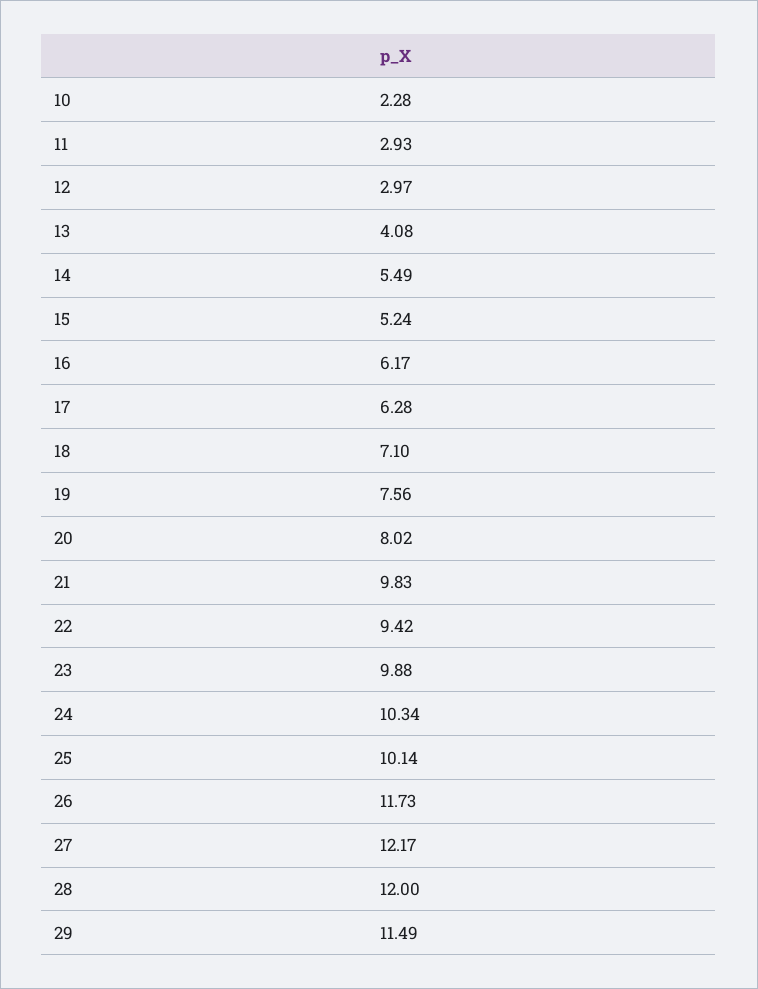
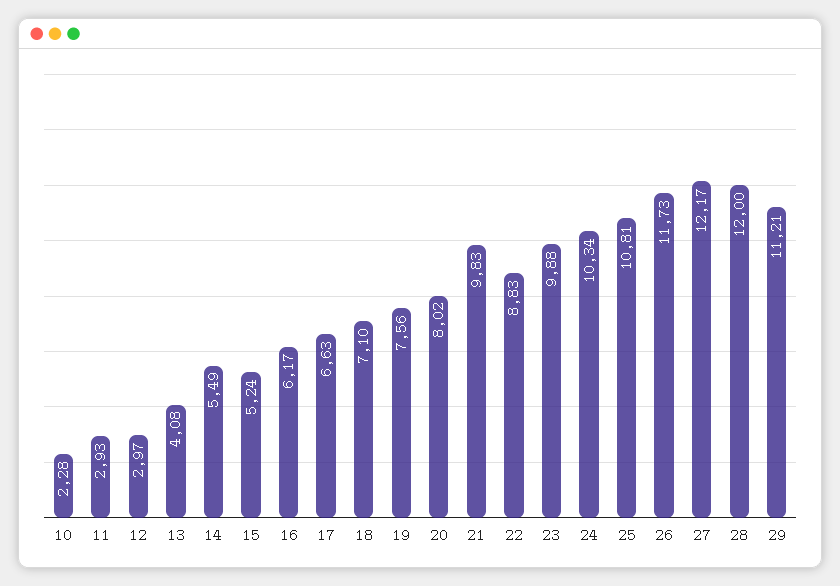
  {
    "10": 2.28,
    "11": 2.93,
    "12": 2.97,
    "13": 4.08,
    "14": 5.49,
    "15": 5.24,
    "16": 6.17,
-   "17": 6.28,
+   "17": 6.63,
    "18": 7.1,
    "19": 7.56,
    "20": 8.02,
    "21": 9.83,
-   "22": 9.42,
+   "22": 8.83,
    "23": 9.88,
    "24": 10.34,
-   "25": 10.14,
+   "25": 10.81,
    "26": 11.73,
    "27": 12.17,
    "28": 12,
-   "29": 11.49
+   "29": 11.21
  }

